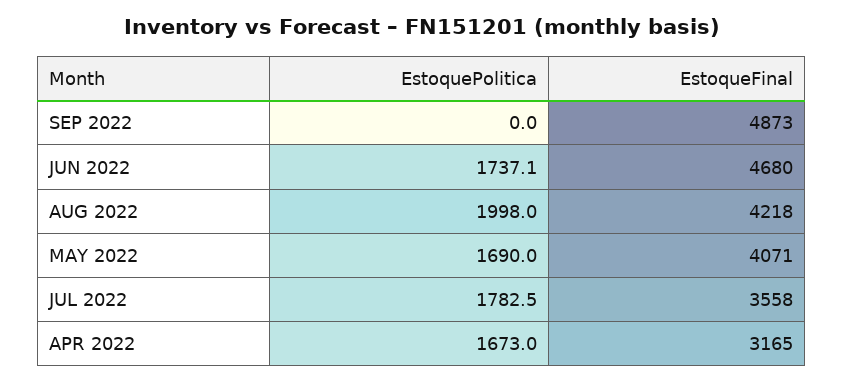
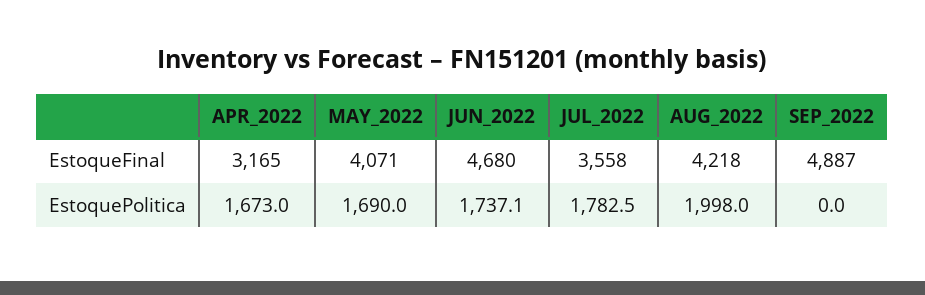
  {
    "EstoquePolitica": {
      "SEP 2022": 0,
      "JUN 2022": 1737.1,
      "AUG 2022": 1998,
      "MAY 2022": 1690,
      "JUL 2022": 1782.5,
      "APR 2022": 1673
    },
    "EstoqueFinal": {
-     "SEP 2022": 4873,
+     "SEP 2022": 4887,
      "JUN 2022": 4680,
      "AUG 2022": 4218,
      "MAY 2022": 4071,
      "JUL 2022": 3558,
      "APR 2022": 3165
    }
  }

